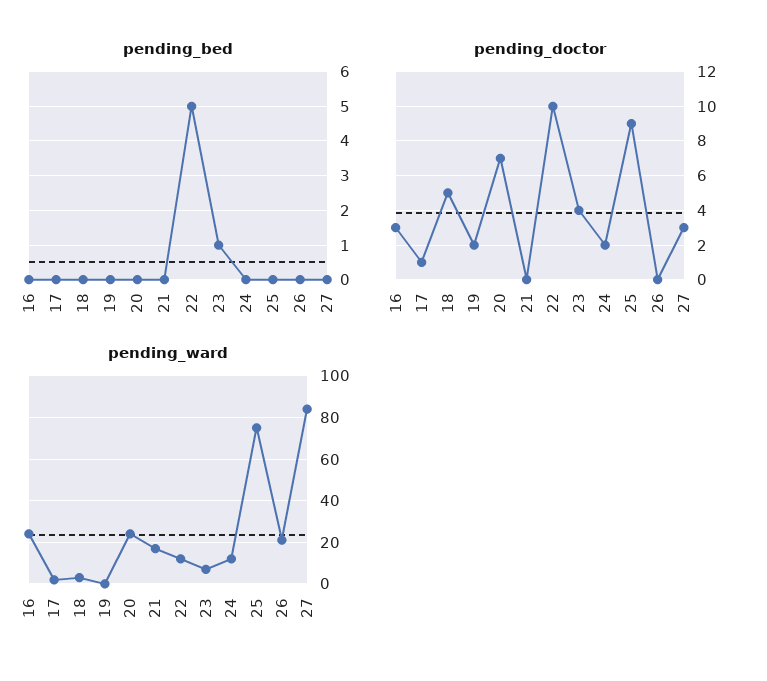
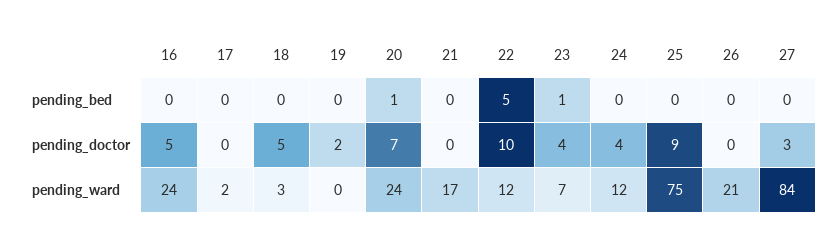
  {
    "pending_bed": {
      "16": 0,
      "17": 0,
      "18": 0,
      "19": 0,
-     "20": 0,
+     "20": 1,
      "21": 0,
      "22": 5,
      "23": 1,
      "24": 0,
      "25": 0,
      "26": 0,
      "27": 0
    },
    "pending_doctor": {
-     "16": 3,
+     "16": 5,
-     "17": 1,
+     "17": 0,
      "18": 5,
      "19": 2,
      "20": 7,
      "21": 0,
      "22": 10,
      "23": 4,
-     "24": 2,
+     "24": 4,
      "25": 9,
      "26": 0,
      "27": 3
    },
    "pending_ward": {
      "16": 24,
      "17": 2,
      "18": 3,
      "19": 0,
      "20": 24,
      "21": 17,
      "22": 12,
      "23": 7,
      "24": 12,
      "25": 75,
      "26": 21,
      "27": 84
    }
  }

